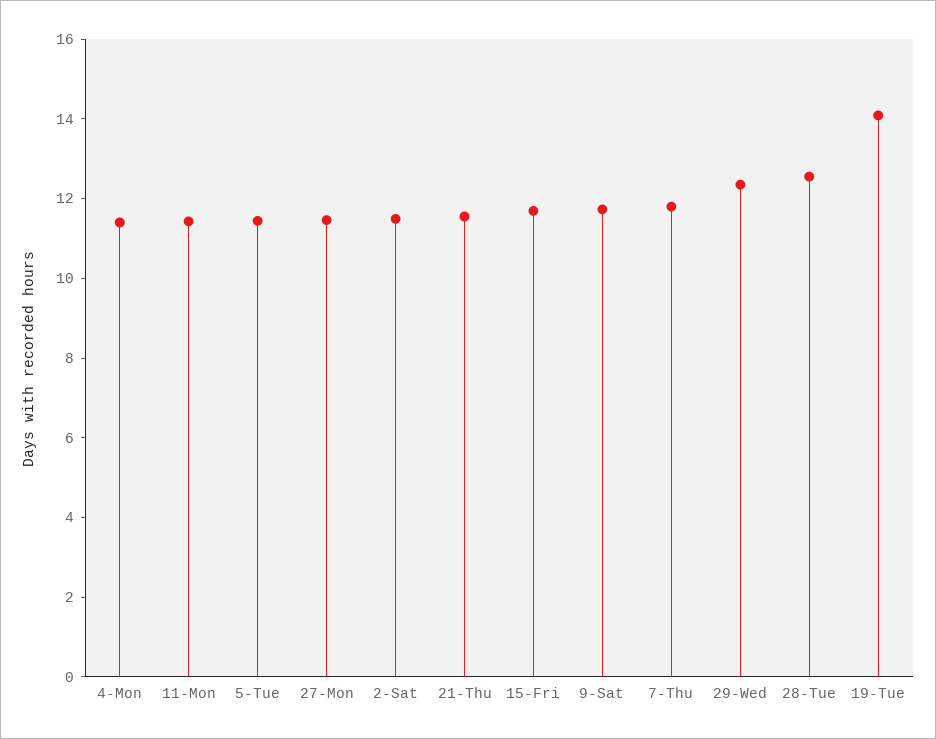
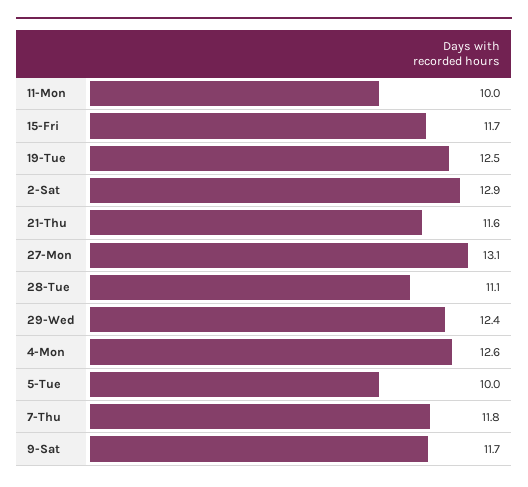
  {
-   "4-Mon": 11.5,
+   "4-Mon": 12.6,
-   "11-Mon": 11.5,
+   "11-Mon": 10,
-   "5-Tue": 11.5,
+   "5-Tue": 10,
-   "27-Mon": 11.5,
+   "27-Mon": 13.1,
-   "2-Sat": 11.5,
+   "2-Sat": 12.9,
    "21-Thu": 11.6,
    "15-Fri": 11.7,
    "9-Sat": 11.7,
    "7-Thu": 11.8,
    "29-Wed": 12.4,
-   "28-Tue": 12.5,
+   "28-Tue": 11.1,
-   "19-Tue": 14
+   "19-Tue": 12.5
  }

